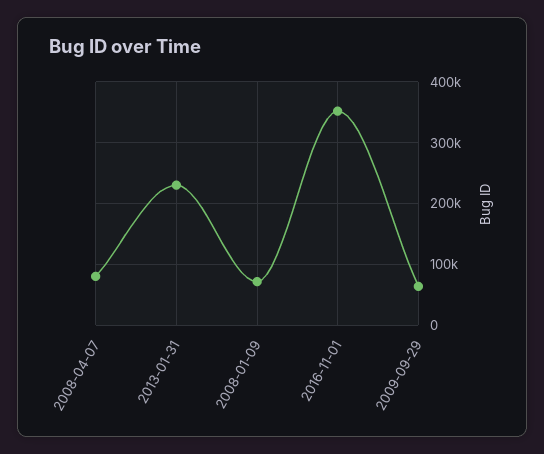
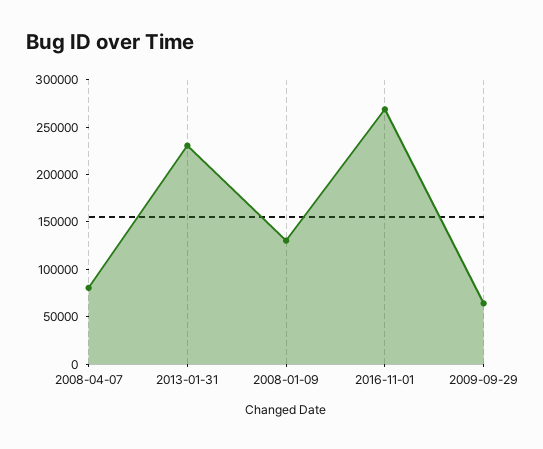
  {
    "2008-04-07": 80000,
    "2013-01-31": 230000,
-   "2008-01-09": 70000,
+   "2008-01-09": 130000,
-   "2016-11-01": 350000,
+   "2016-11-01": 270000,
    "2009-09-29": 60000
  }

